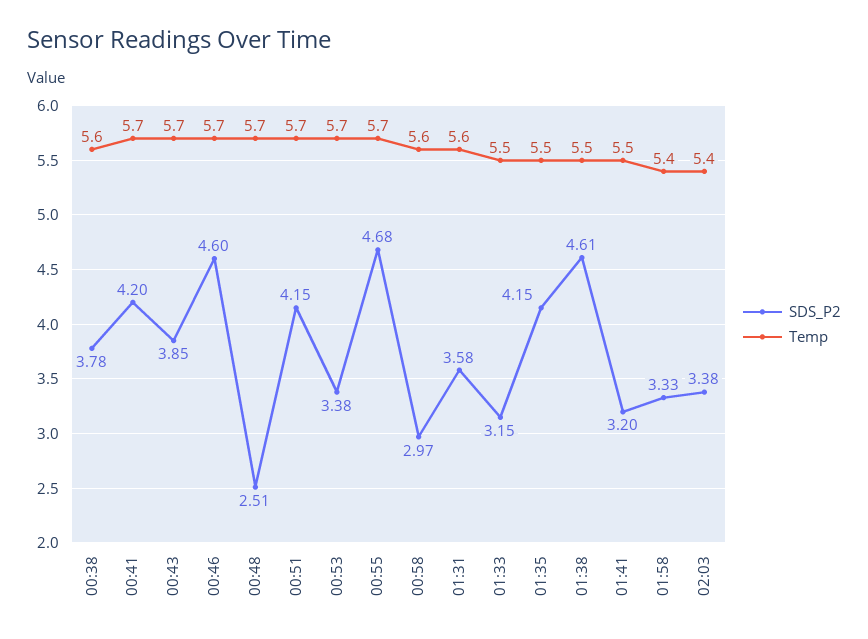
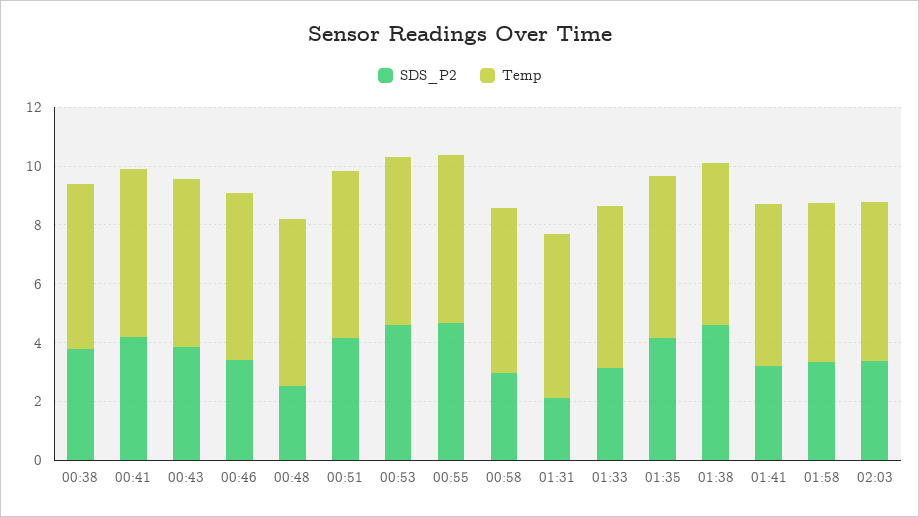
  {
    "SDS_P2": {
      "00:38": 3.78,
      "00:41": 4.2,
      "00:43": 3.85,
-     "00:46": 4.6,
+     "00:46": 3.5,
      "00:48": 2.51,
      "00:51": 4.15,
-     "00:53": 3.38,
+     "00:53": 4.5,
      "00:55": 4.68,
      "00:58": 2.97,
-     "01:31": 3.58,
+     "01:31": 2,
      "01:33": 3.15,
      "01:35": 4.15,
      "01:38": 4.61,
      "01:41": 3.2,
      "01:58": 3.33,
      "02:03": 3.38
    },
    "Temp": {
      "00:38": 5.6,
      "00:41": 5.7,
      "00:43": 5.7,
      "00:46": 5.7,
      "00:48": 5.7,
      "00:51": 5.7,
      "00:53": 5.7,
      "00:55": 5.7,
      "00:58": 5.6,
      "01:31": 5.6,
      "01:33": 5.5,
      "01:35": 5.5,
      "01:38": 5.5,
      "01:41": 5.5,
      "01:58": 5.4,
      "02:03": 5.4
    }
  }

